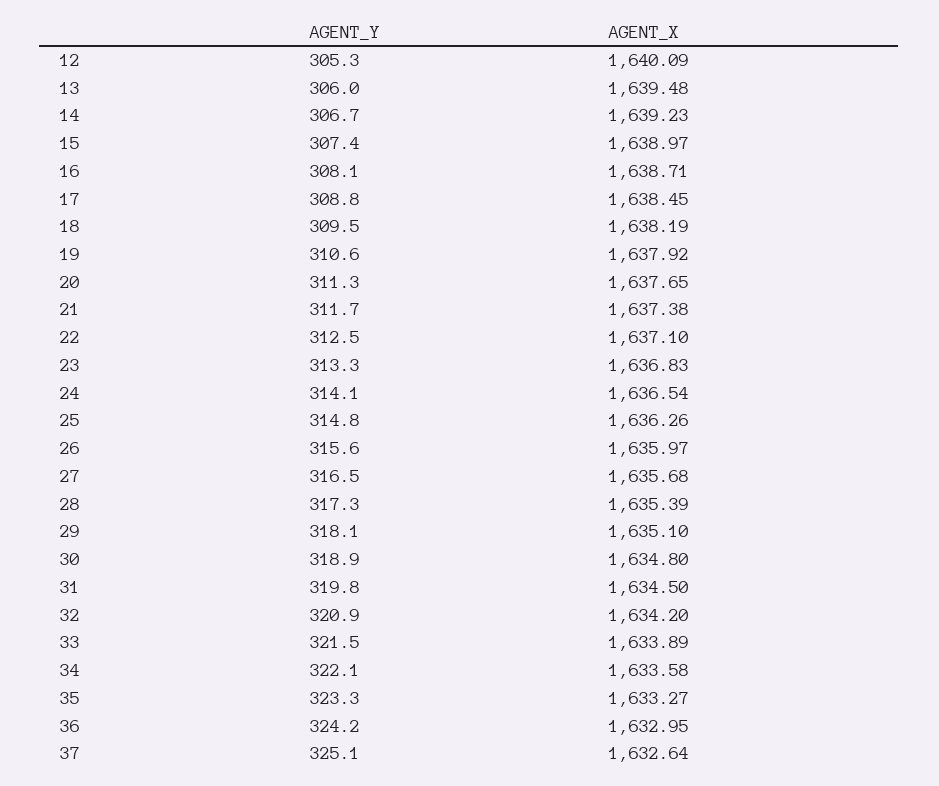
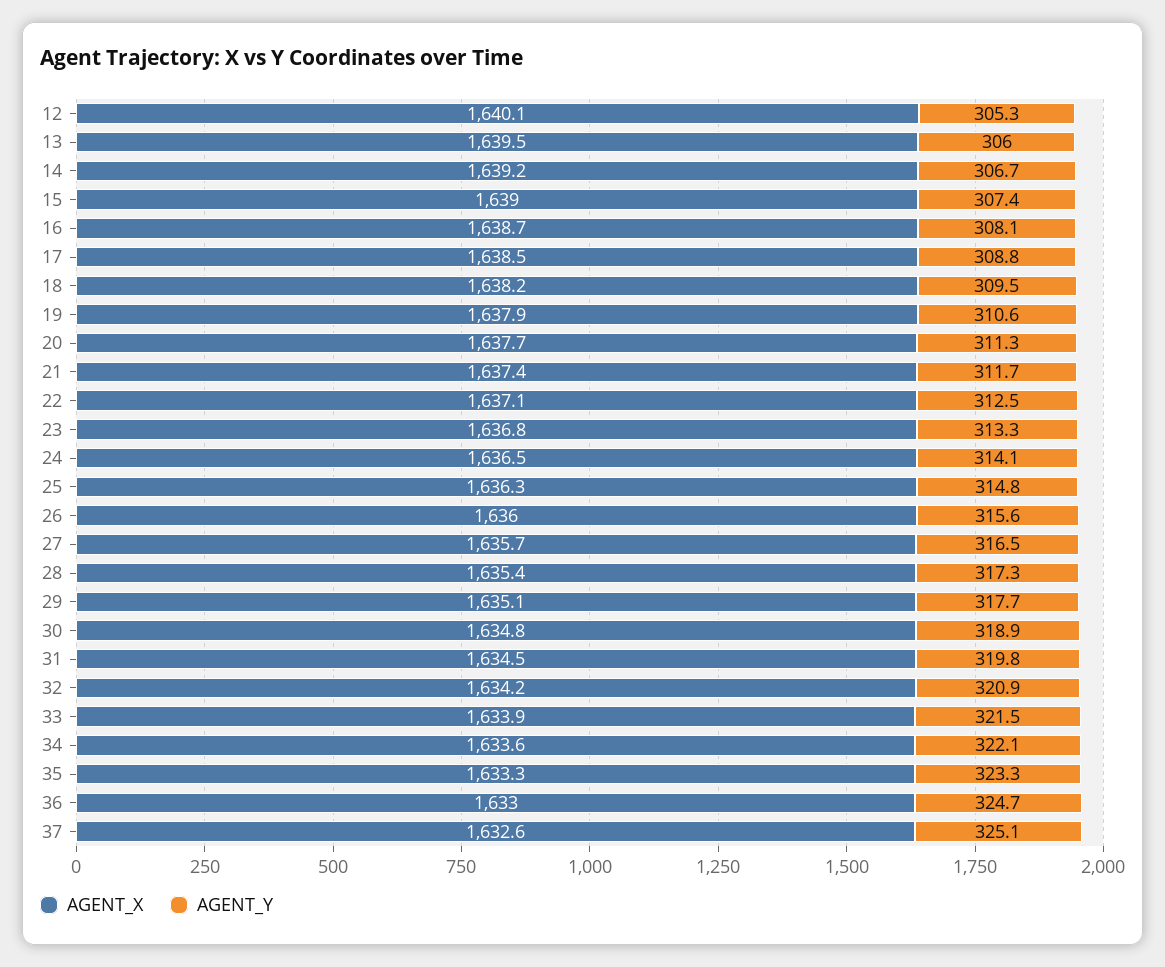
  {
    "AGENT_Y": {
      "12": 305.3,
      "13": 306,
      "14": 306.7,
      "15": 307.4,
      "16": 308.1,
      "17": 308.8,
      "18": 309.5,
      "19": 310.6,
      "20": 311.3,
      "21": 311.7,
      "22": 312.5,
      "23": 313.3,
      "24": 314.1,
      "25": 314.8,
      "26": 315.6,
      "27": 316.5,
      "28": 317.3,
-     "29": 318.1,
+     "29": 317.7,
      "30": 318.9,
      "31": 319.8,
      "32": 320.9,
      "33": 321.5,
      "34": 322.1,
      "35": 323.3,
-     "36": 324.2,
+     "36": 324.7,
      "37": 325.1
    },
    "AGENT_X": {
      "12": 1640.09,
      "13": 1639.48,
      "14": 1639.23,
      "15": 1638.97,
      "16": 1638.71,
      "17": 1638.45,
      "18": 1638.19,
      "19": 1637.92,
      "20": 1637.65,
      "21": 1637.38,
      "22": 1637.1,
      "23": 1636.83,
      "24": 1636.54,
      "25": 1636.26,
      "26": 1635.97,
      "27": 1635.68,
      "28": 1635.39,
      "29": 1635.1,
      "30": 1634.8,
      "31": 1634.5,
      "32": 1634.2,
      "33": 1633.89,
      "34": 1633.58,
      "35": 1633.27,
      "36": 1632.95,
      "37": 1632.64
    }
  }

